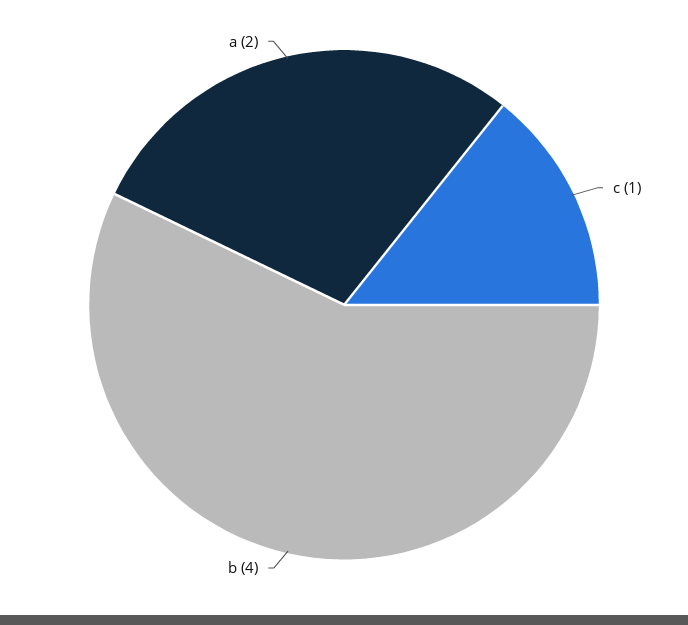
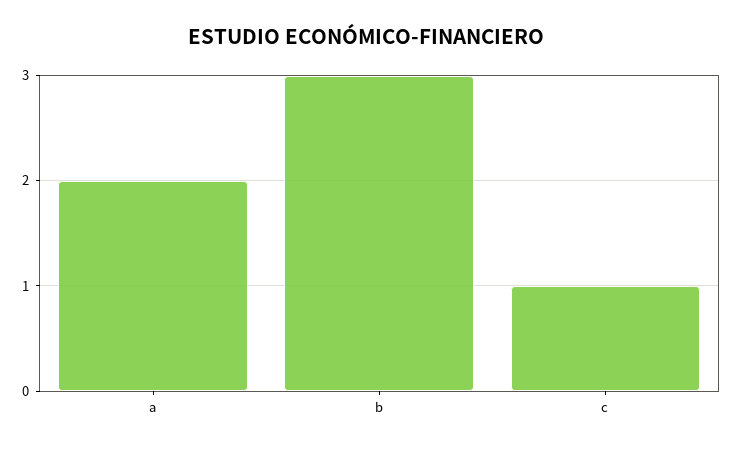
  {
    "c": 1,
-   "b": 4,
+   "b": 3,
    "a": 2
  }

